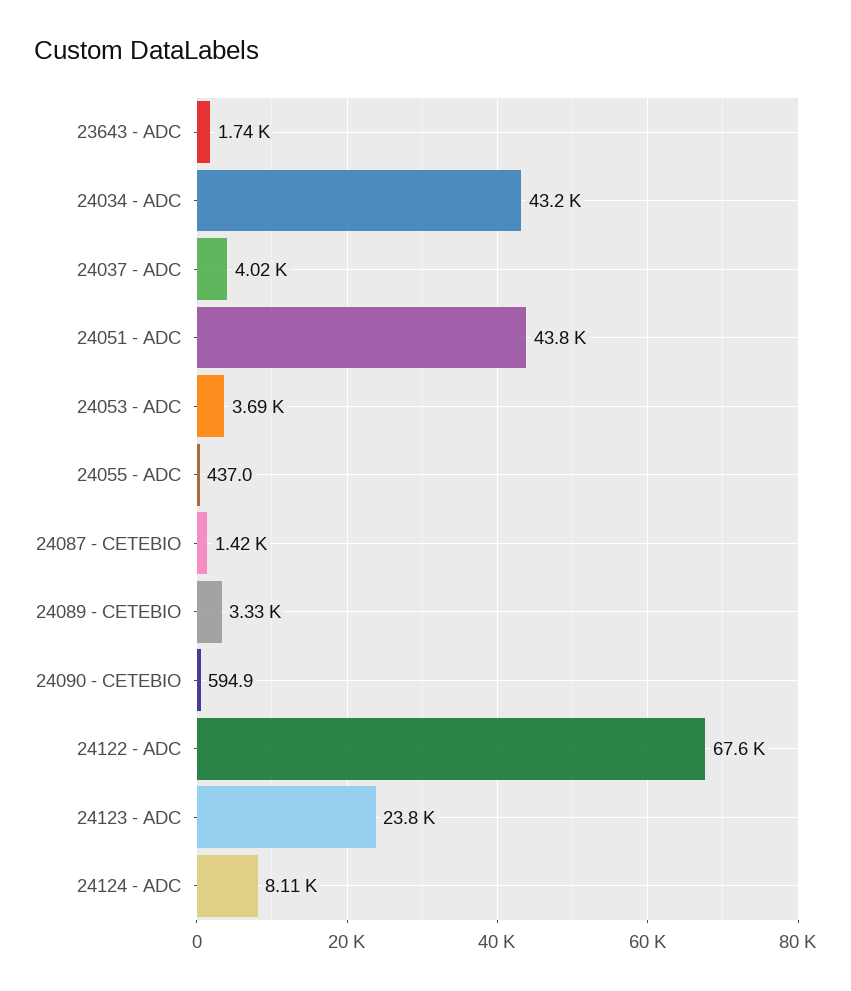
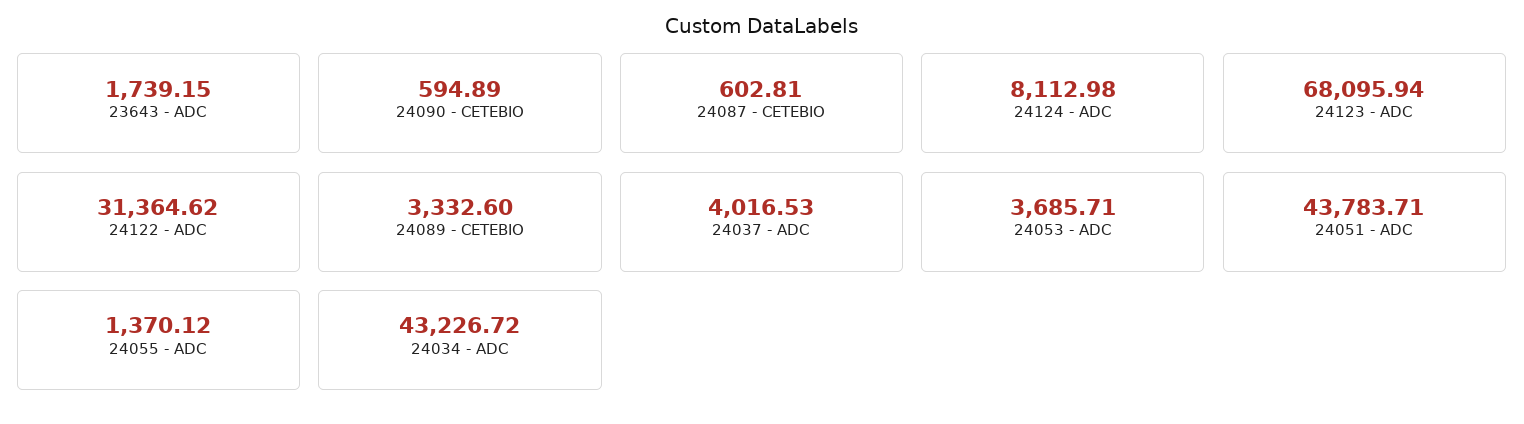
  {
    "23643 - ADC": 1739.15,
    "24034 - ADC": 43226.72,
    "24037 - ADC": 4016.53,
    "24051 - ADC": 43783.71,
    "24053 - ADC": 3685.71,
-   "24055 - ADC": 437,
+   "24055 - ADC": 1370.12,
-   "24087 - CETEBIO": 1420,
+   "24087 - CETEBIO": 602.81,
    "24089 - CETEBIO": 3332.6,
    "24090 - CETEBIO": 594.89,
-   "24122 - ADC": 67600,
+   "24122 - ADC": 31364.62,
-   "24123 - ADC": 23800,
+   "24123 - ADC": 68095.94,
    "24124 - ADC": 8112.98
  }

